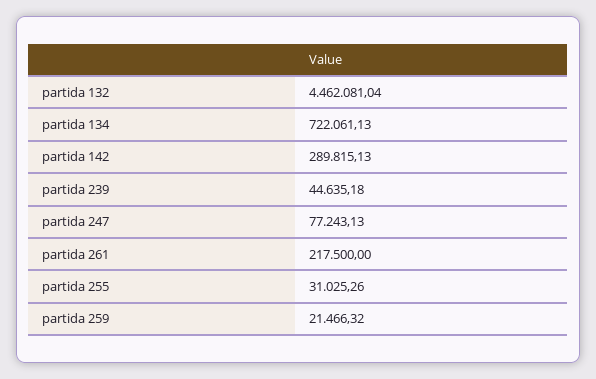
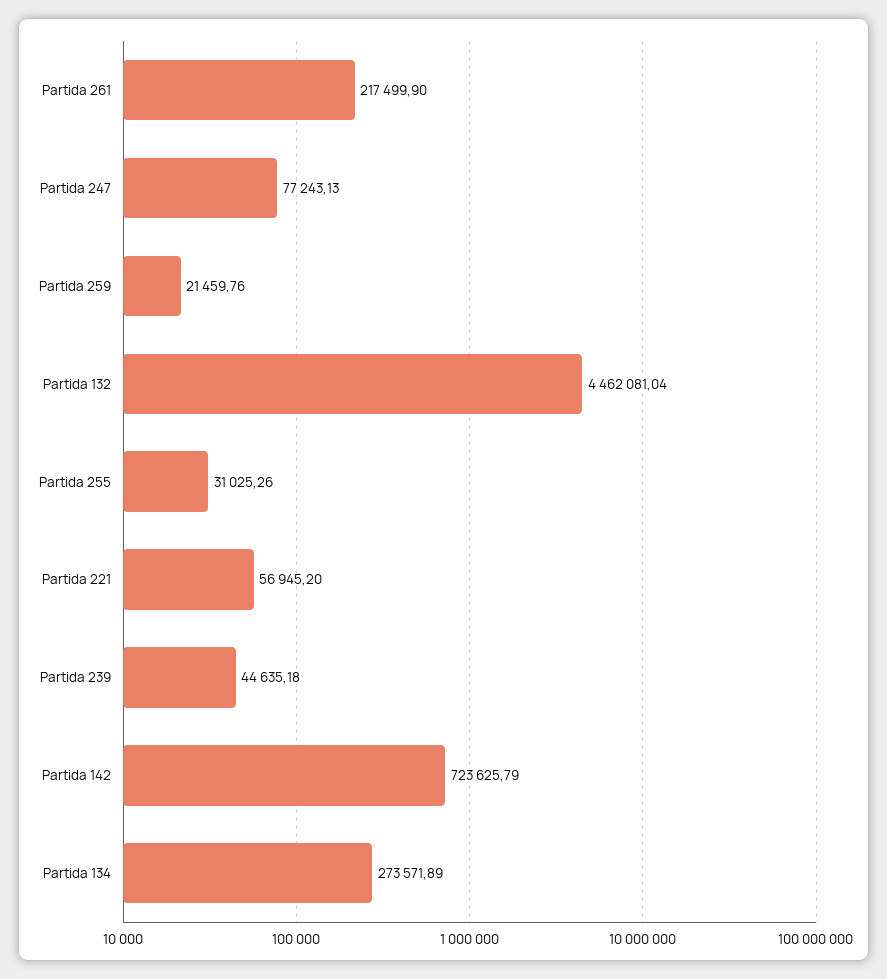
  {
    "partida 132": 4462081.04,
-   "partida 134": 722061.13,
+   "partida 134": 273571.89,
-   "partida 142": 289815.13,
+   "partida 142": 723625.79,
    "partida 239": 44635.18,
    "partida 247": 77243.13,
-   "partida 261": 217500,
+   "partida 261": 217499.9,
    "partida 255": 31025.26,
-   "partida 259": 21466.32
+   "partida 259": 21459.76,
+   "Partida 221": 56945.2
  }

